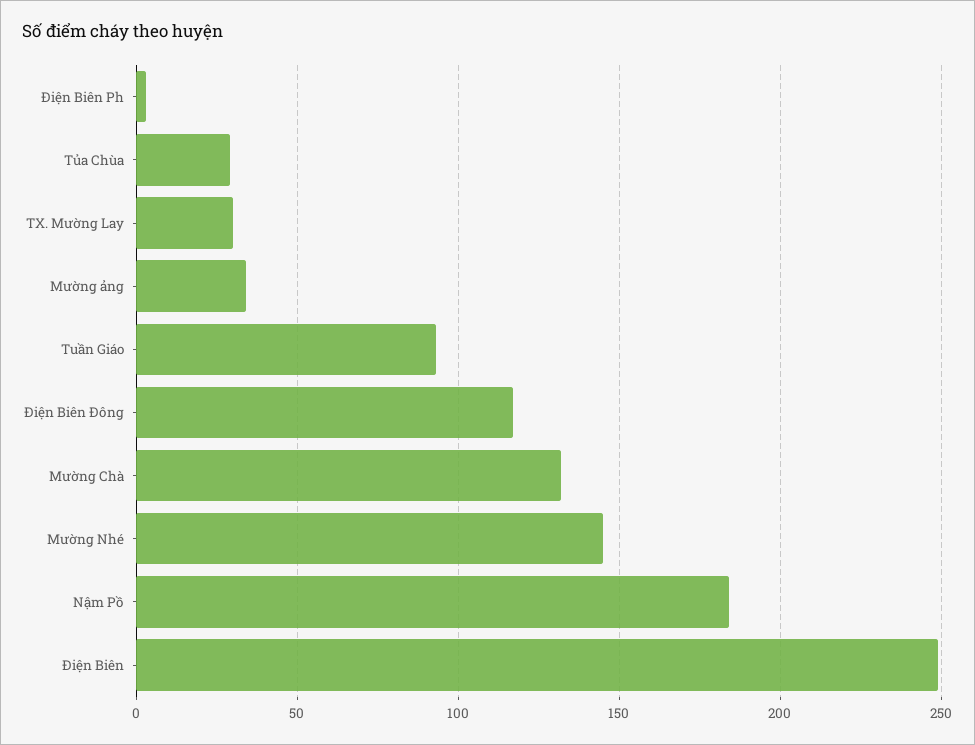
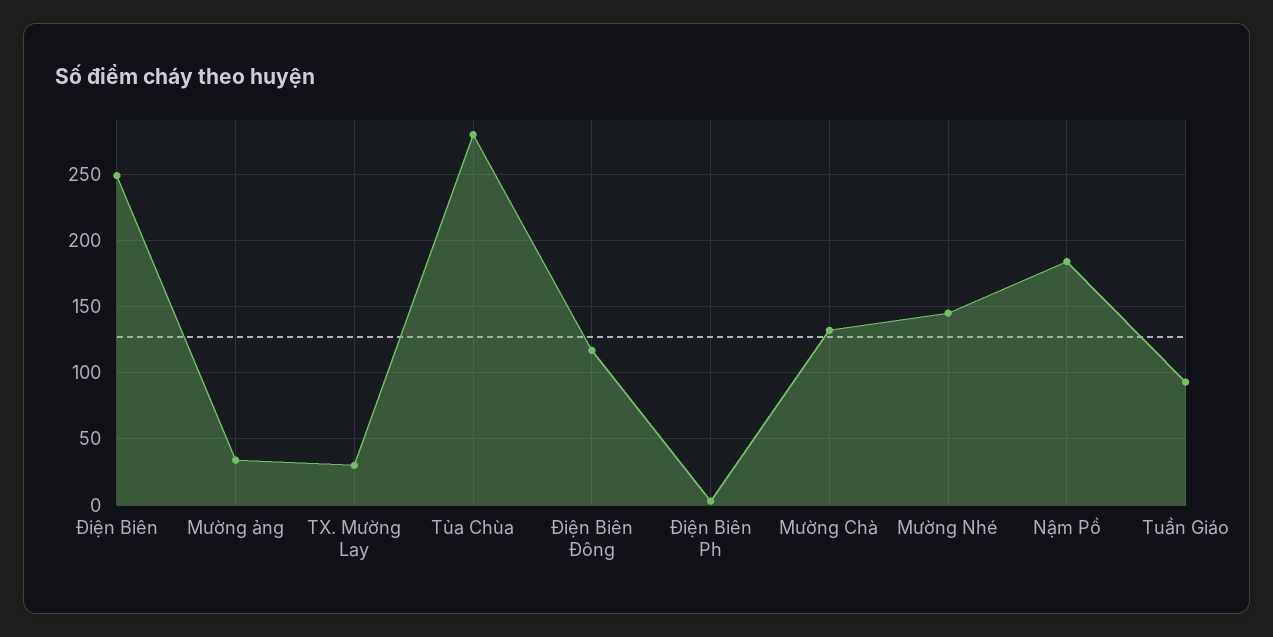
  {
    "Điện Biên Ph": 5,
-   "Tủa Chùa": 30,
+   "Tủa Chùa": 280,
    "TX. Mường Lay": 30,
    "Mường ảng": 35,
    "Tuần Giáo": 95,
    "Điện Biên Đông": 115,
    "Mường Chà": 130,
    "Mường Nhé": 145,
    "Nậm Pồ": 185,
    "Điện Biên": 250
  }

